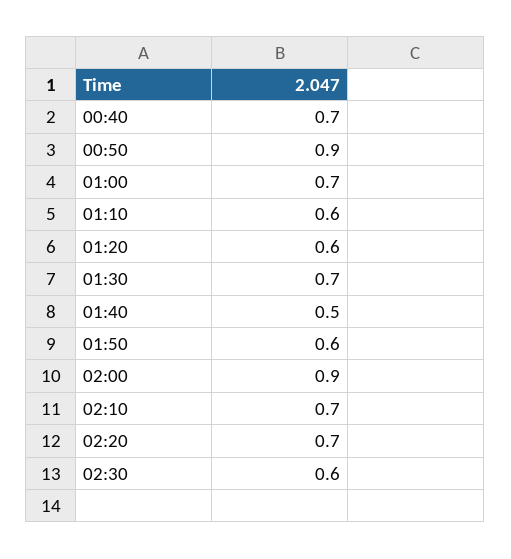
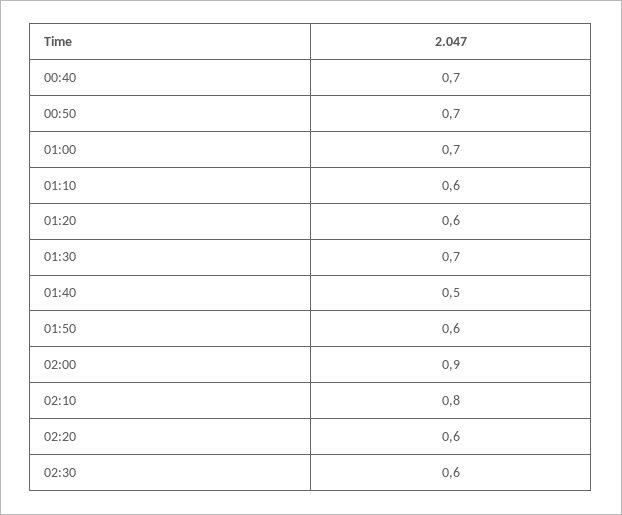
  {
    "00:40": 0.7,
-   "00:50": 0.9,
+   "00:50": 0.7,
    "01:00": 0.7,
    "01:10": 0.6,
    "01:20": 0.6,
    "01:30": 0.7,
    "01:40": 0.5,
    "01:50": 0.6,
    "02:00": 0.9,
-   "02:10": 0.7,
+   "02:10": 0.8,
-   "02:20": 0.7,
+   "02:20": 0.6,
    "02:30": 0.6
  }

